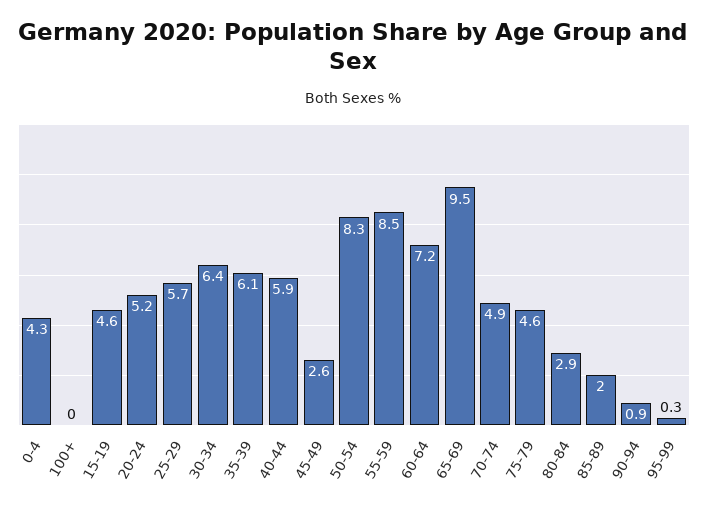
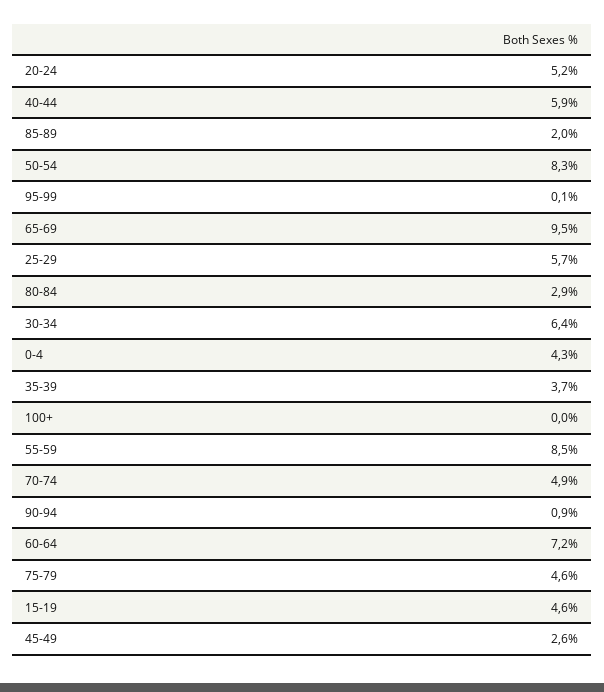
  {
    "0-4": 4.3,
    "100+": 0,
    "15-19": 4.6,
    "20-24": 5.2,
    "25-29": 5.7,
    "30-34": 6.4,
-   "35-39": 6.1,
+   "35-39": 3.7,
    "40-44": 5.9,
    "45-49": 2.6,
    "50-54": 8.3,
    "55-59": 8.5,
    "60-64": 7.2,
    "65-69": 9.5,
    "70-74": 4.9,
    "75-79": 4.6,
    "80-84": 2.9,
    "85-89": 2,
    "90-94": 0.9,
-   "95-99": 0.3
+   "95-99": 0.1
  }

